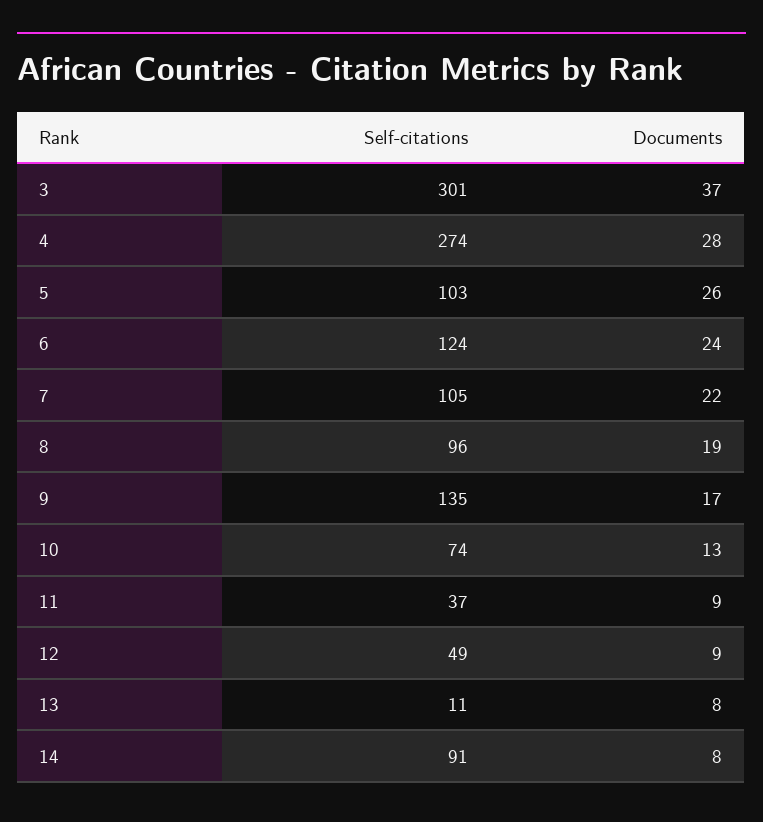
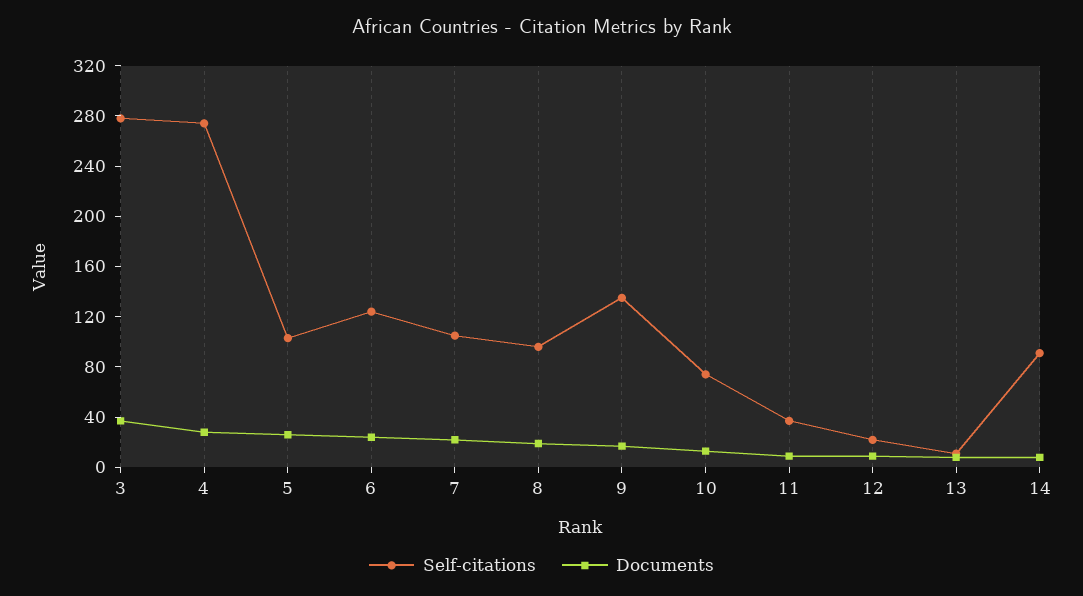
  {
    "Self-citations": {
-     "3": 301,
+     "3": 280,
      "4": 274,
      "5": 103,
      "6": 124,
      "7": 105,
      "8": 96,
      "9": 135,
      "10": 74,
      "11": 37,
-     "12": 49,
+     "12": 20,
      "13": 11,
      "14": 91
    },
    "Documents": {
      "3": 37,
      "4": 28,
      "5": 26,
      "6": 24,
      "7": 22,
      "8": 19,
      "9": 17,
      "10": 13,
      "11": 9,
      "12": 9,
      "13": 8,
      "14": 8
    }
  }

